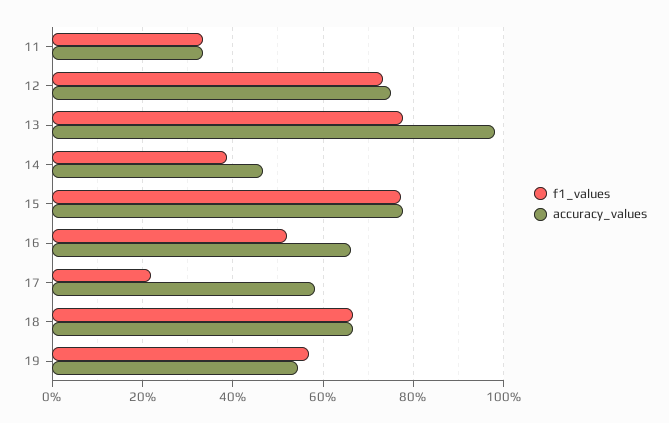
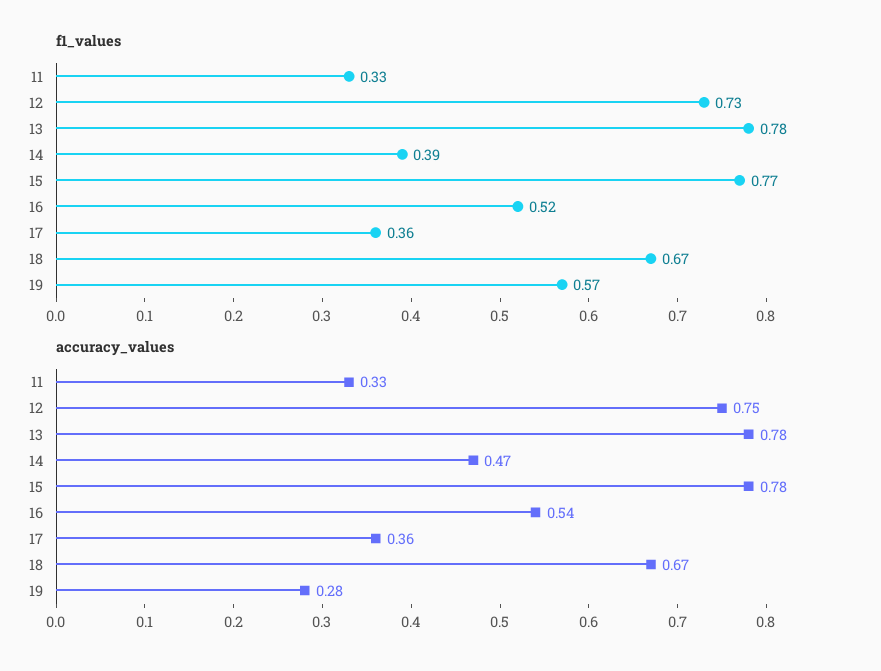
  {
    "f1_values": {
      "11": 0.33,
      "12": 0.73,
      "13": 0.78,
      "14": 0.39,
      "15": 0.77,
      "16": 0.52,
-     "17": 0.22,
+     "17": 0.36,
      "18": 0.67,
      "19": 0.57
    },
    "accuracy_values": {
      "11": 0.33,
      "12": 0.75,
-     "13": 0.98,
+     "13": 0.78,
      "14": 0.47,
      "15": 0.78,
-     "16": 0.66,
+     "16": 0.54,
-     "17": 0.58,
+     "17": 0.36,
      "18": 0.67,
-     "19": 0.54
+     "19": 0.28
    }
  }

